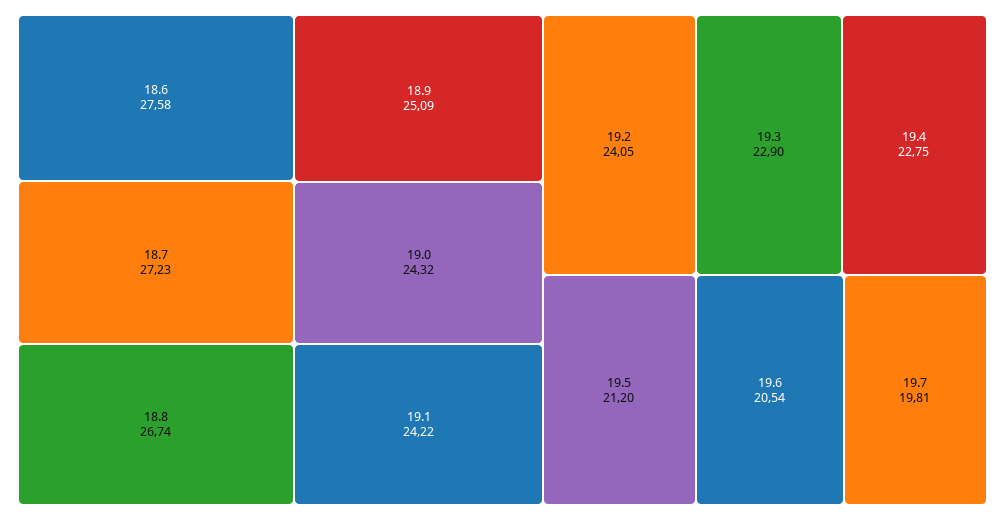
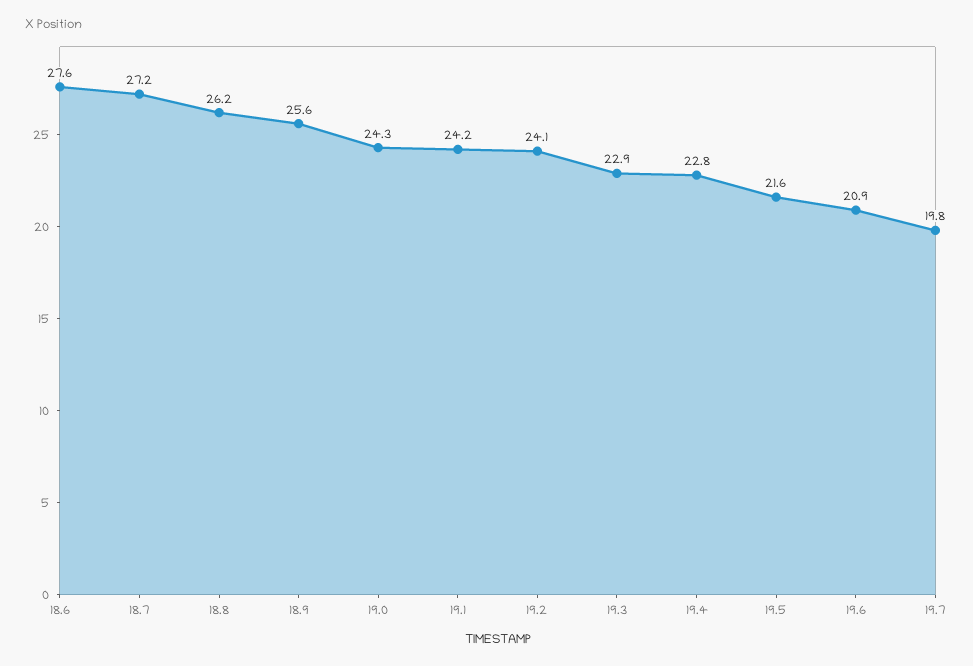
  {
    "18.6": 27.58,
    "18.7": 27.23,
-   "18.8": 26.74,
+   "18.8": 26.2,
-   "18.9": 25.09,
+   "18.9": 25.6,
    "19.0": 24.32,
    "19.1": 24.22,
    "19.2": 24.05,
    "19.3": 22.9,
    "19.4": 22.75,
-   "19.5": 21.2,
+   "19.5": 21.6,
-   "19.6": 20.54,
+   "19.6": 20.9,
    "19.7": 19.81
  }

